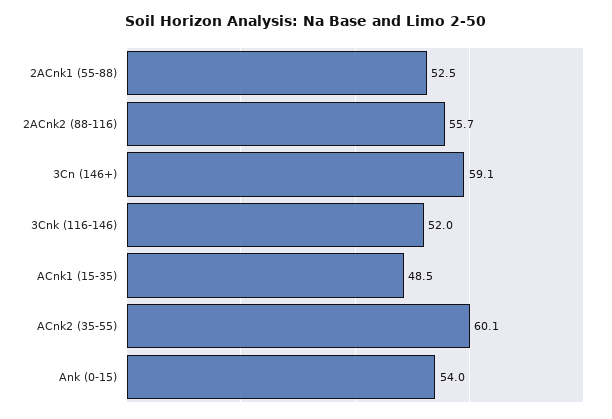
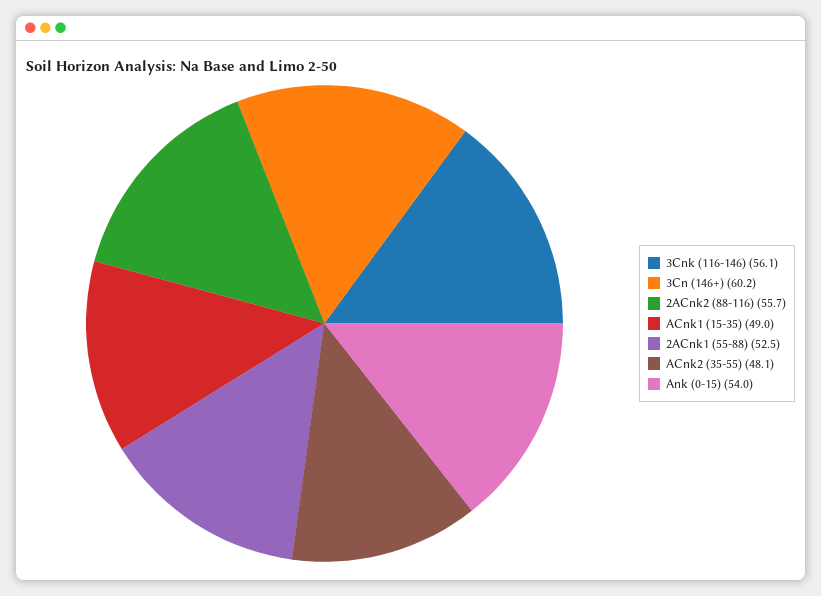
  {
    "2ACnk1 (55-88)": 52.5,
    "2ACnk2 (88-116)": 55.7,
-   "3Cn (146+)": 59.1,
+   "3Cn (146+)": 60.2,
-   "3Cnk (116-146)": 52,
+   "3Cnk (116-146)": 56.1,
-   "ACnk1 (15-35)": 48.5,
+   "ACnk1 (15-35)": 49,
-   "ACnk2 (35-55)": 60.1,
+   "ACnk2 (35-55)": 48.1,
    "Ank (0-15)": 54
  }

